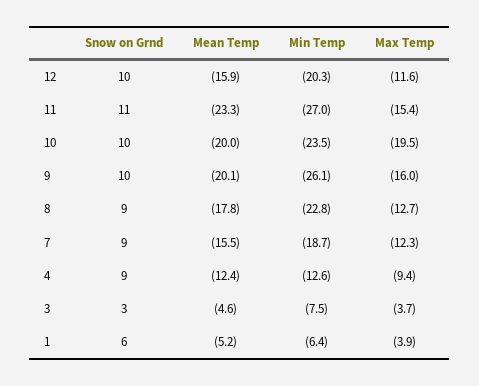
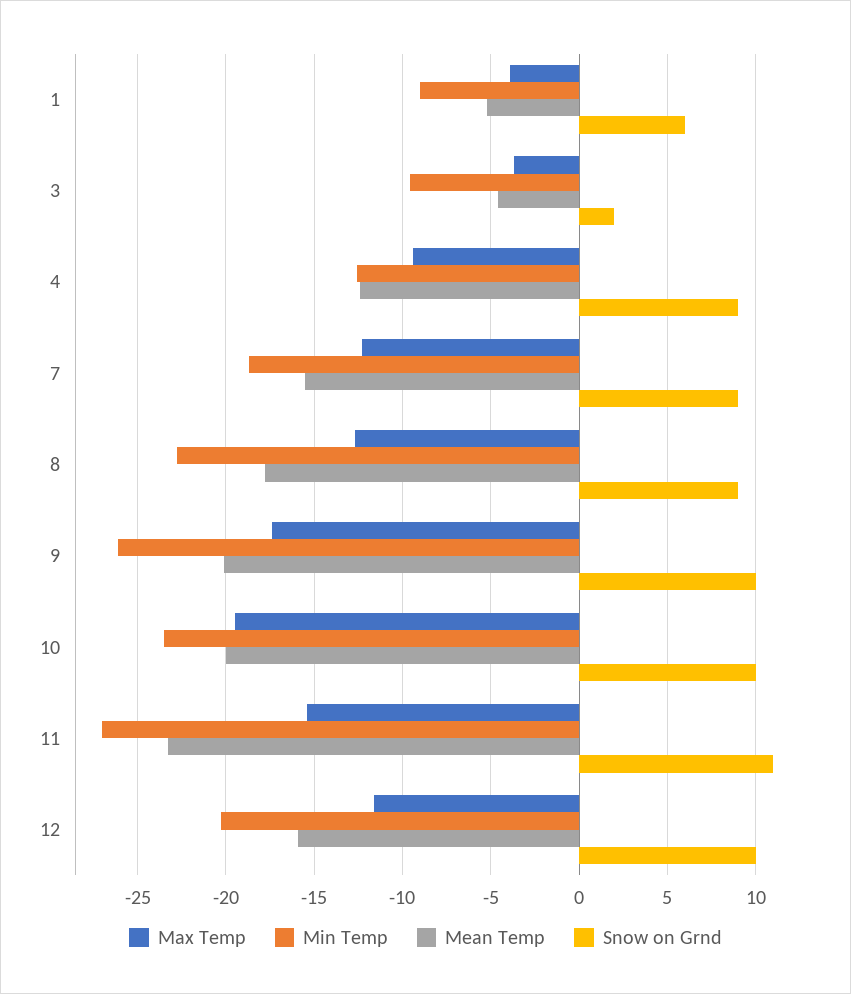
  {
    "Snow on Grnd": {
      "12": 10,
      "11": 11,
      "10": 10,
      "9": 10,
      "8": 9,
      "7": 9,
      "4": 9,
-     "3": 3,
+     "3": 2,
      "1": 6
    },
    "Mean Temp": {
      "12": -15.9,
      "11": -23.3,
      "10": -20,
      "9": -20.1,
      "8": -17.8,
      "7": -15.5,
      "4": -12.4,
      "3": -4.6,
      "1": -5.2
    },
    "Min Temp": {
      "12": -20.3,
      "11": -27,
      "10": -23.5,
      "9": -26.1,
      "8": -22.8,
      "7": -18.7,
      "4": -12.6,
-     "3": -7.5,
+     "3": -9.5,
-     "1": -6.4
+     "1": -9
    },
    "Max Temp": {
      "12": -11.6,
      "11": -15.4,
      "10": -19.5,
-     "9": -16,
+     "9": -17.5,
      "8": -12.7,
      "7": -12.3,
      "4": -9.4,
      "3": -3.7,
      "1": -3.9
    }
  }

